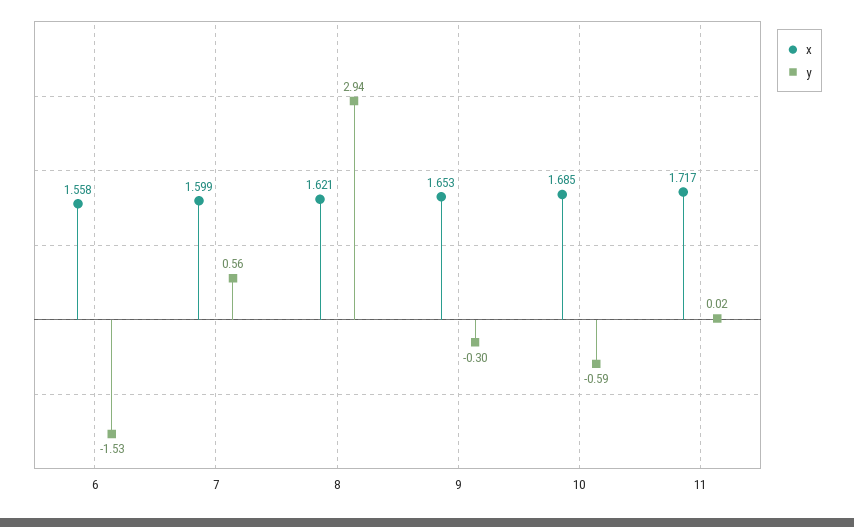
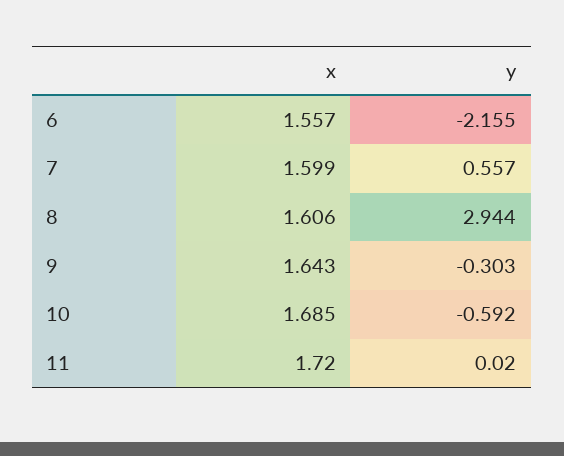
  {
    "x": {
-     "6": 1.558,
+     "6": 1.557,
      "7": 1.599,
-     "8": 1.621,
+     "8": 1.606,
-     "9": 1.653,
+     "9": 1.643,
      "10": 1.685,
-     "11": 1.717
+     "11": 1.72
    },
    "y": {
-     "6": -1.53,
+     "6": -2.155,
      "7": 0.557,
      "8": 2.944,
      "9": -0.303,
      "10": -0.592,
      "11": 0.02
    }
  }

